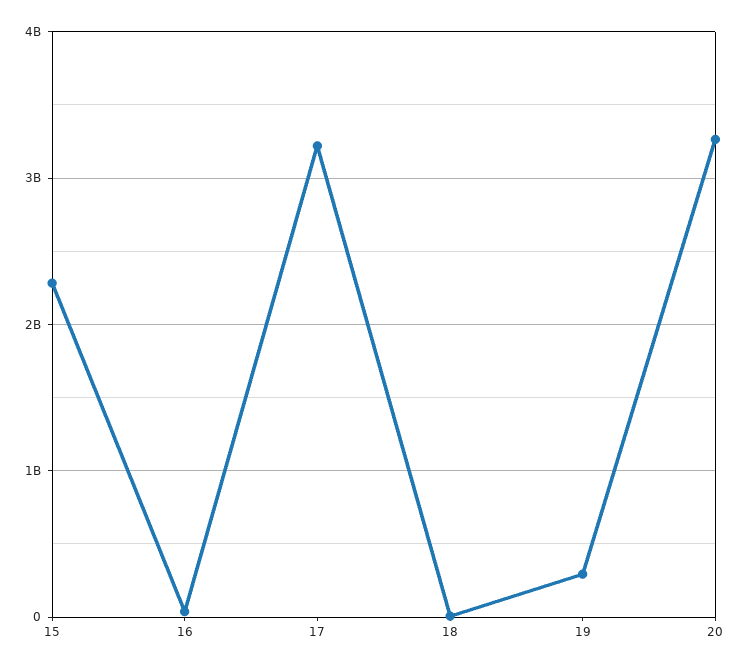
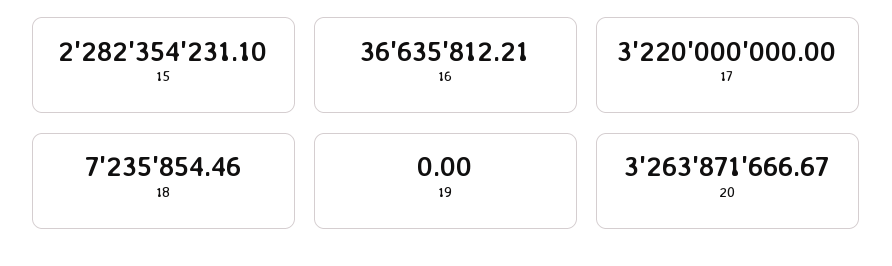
  {
    "15": 2282354231.1,
    "16": 36635812.21,
    "17": 3220000000,
    "18": 7235854.46,
-   "19": 300000000,
+   "19": 0,
    "20": 3263871666.67
  }

